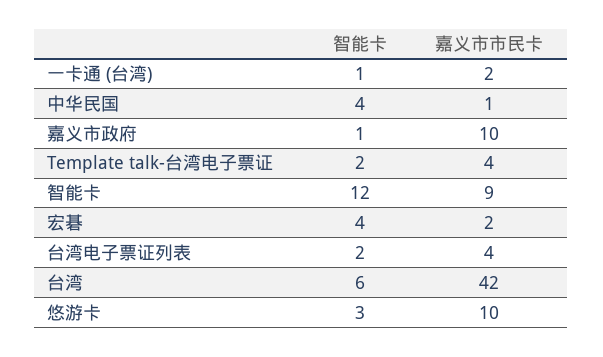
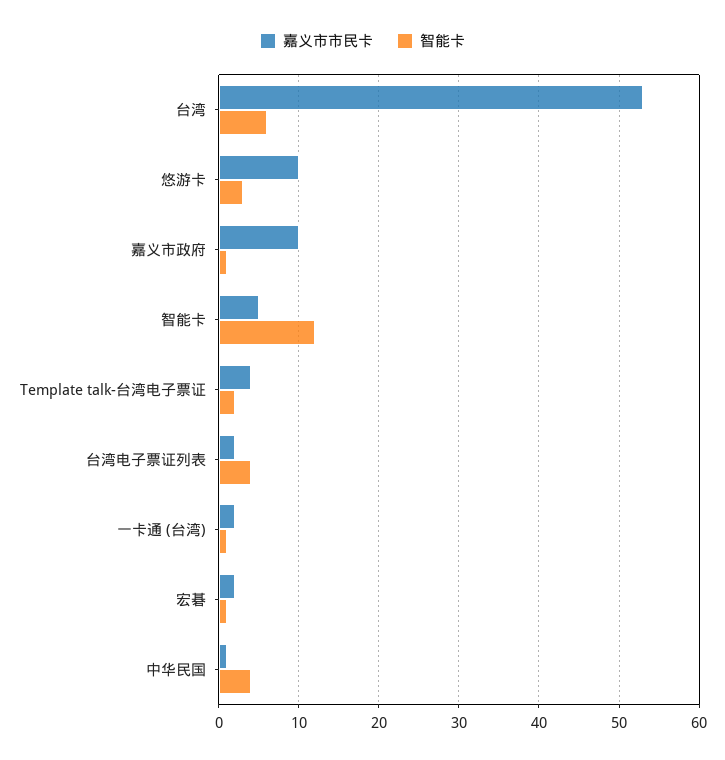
  {
    "智能卡": {
      "一卡通 (台湾)": 1,
      "中华民国": 4,
      "嘉义市政府": 1,
      "Template talk-台湾电子票证": 2,
      "智能卡": 12,
-     "宏碁": 4,
+     "宏碁": 1,
-     "台湾电子票证列表": 2,
+     "台湾电子票证列表": 4,
      "台湾": 6,
      "悠游卡": 3
    },
    "嘉义市市民卡": {
      "一卡通 (台湾)": 2,
      "中华民国": 1,
      "嘉义市政府": 10,
      "Template talk-台湾电子票证": 4,
-     "智能卡": 9,
+     "智能卡": 5,
      "宏碁": 2,
-     "台湾电子票证列表": 4,
+     "台湾电子票证列表": 2,
-     "台湾": 42,
+     "台湾": 53,
      "悠游卡": 10
    }
  }

